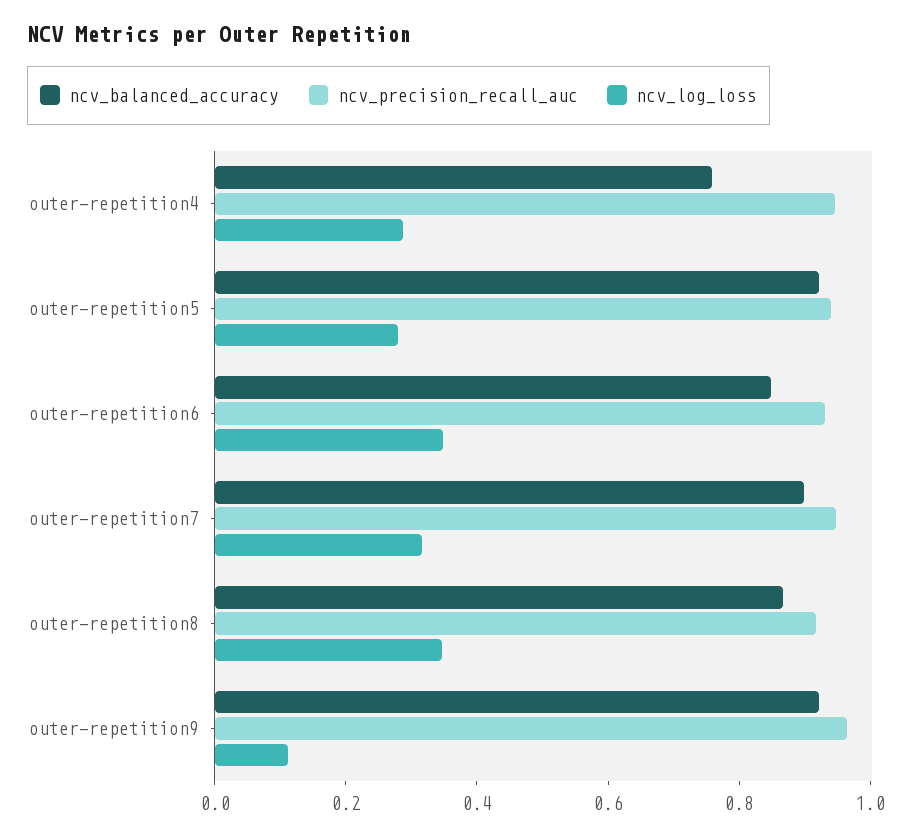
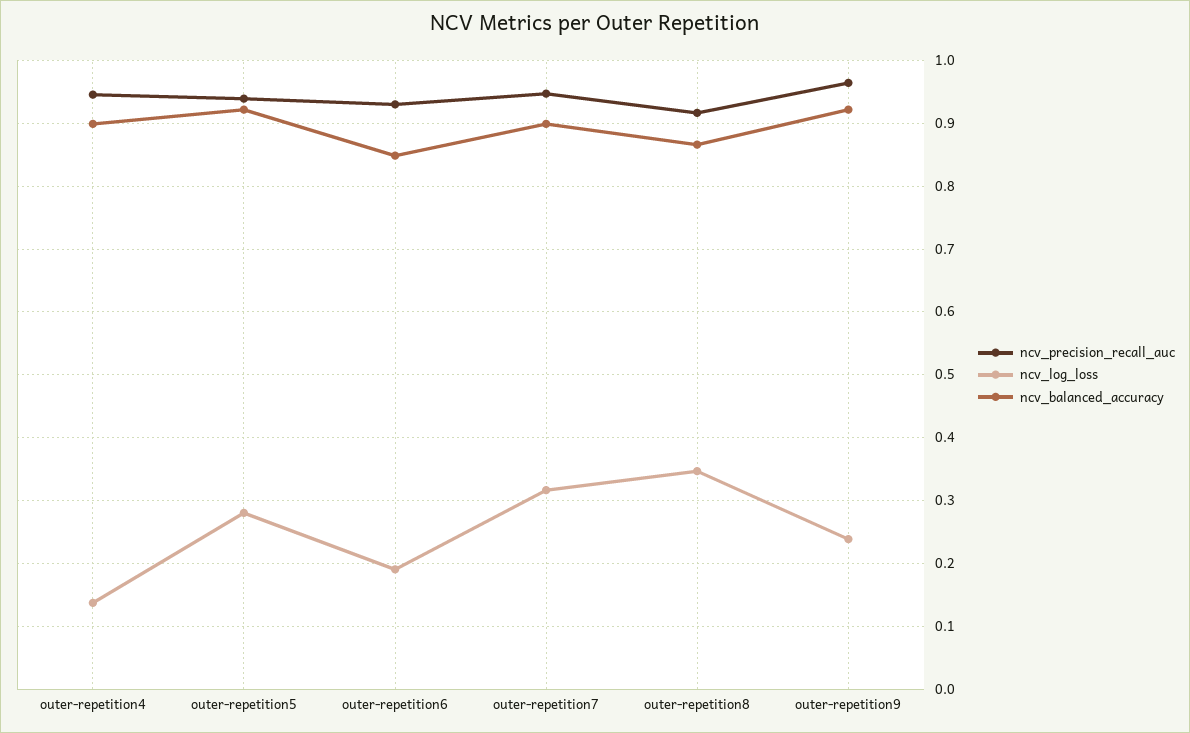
  {
    "ncv_balanced_accuracy": {
-     "outer-repetition4": 0.75,
+     "outer-repetition4": 0.9,
      "outer-repetition5": 0.92,
      "outer-repetition6": 0.85,
      "outer-repetition7": 0.9,
      "outer-repetition8": 0.87,
      "outer-repetition9": 0.92
    },
    "ncv_precision_recall_auc": {
      "outer-repetition4": 0.95,
      "outer-repetition5": 0.94,
      "outer-repetition6": 0.93,
      "outer-repetition7": 0.95,
      "outer-repetition8": 0.92,
      "outer-repetition9": 0.96
    },
    "ncv_log_loss": {
-     "outer-repetition4": 0.3,
+     "outer-repetition4": 0.14,
      "outer-repetition5": 0.28,
-     "outer-repetition6": 0.35,
+     "outer-repetition6": 0.19,
      "outer-repetition7": 0.32,
      "outer-repetition8": 0.35,
-     "outer-repetition9": 0.1
+     "outer-repetition9": 0.24
    }
  }

